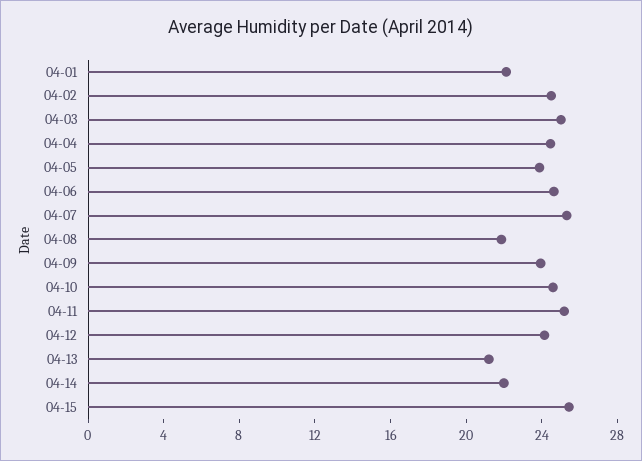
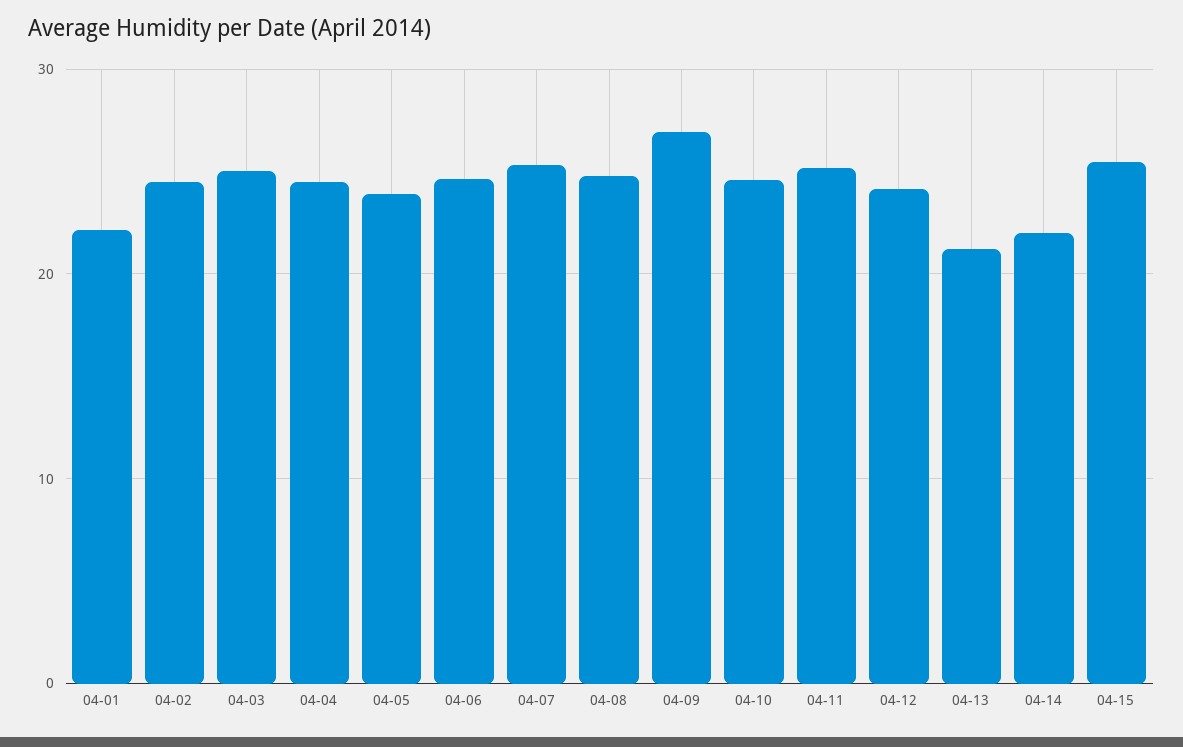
  {
    "04-01": 22,
    "04-02": 25,
    "04-03": 25,
    "04-04": 24,
    "04-05": 24,
    "04-06": 25,
    "04-07": 25,
-   "04-08": 22,
+   "04-08": 25,
-   "04-09": 24,
+   "04-09": 27,
    "04-10": 25,
    "04-11": 25,
    "04-12": 24,
    "04-13": 21,
    "04-14": 22,
    "04-15": 25
  }

